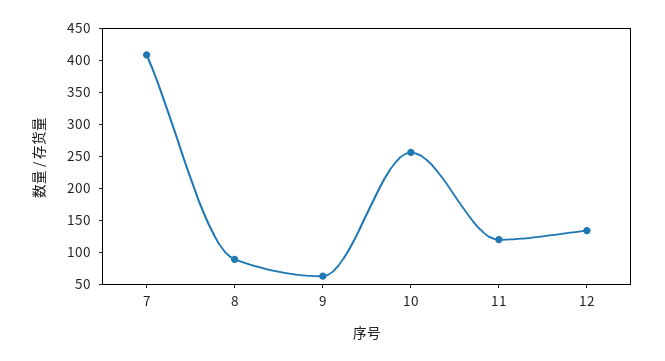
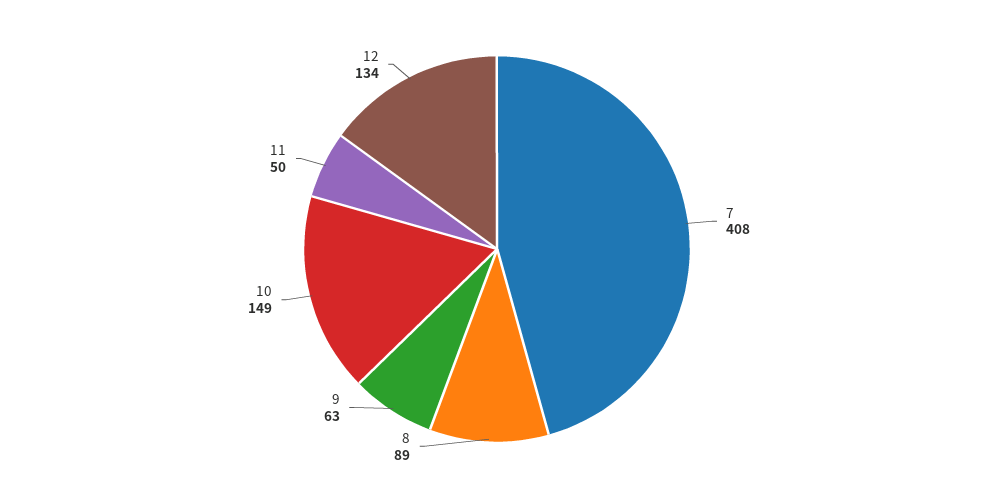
  {
    "7": 408,
    "8": 89,
    "9": 63,
-   "10": 250,
+   "10": 149,
-   "11": 125,
+   "11": 50,
    "12": 134
  }

